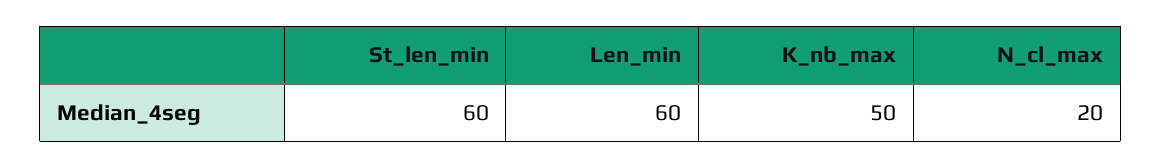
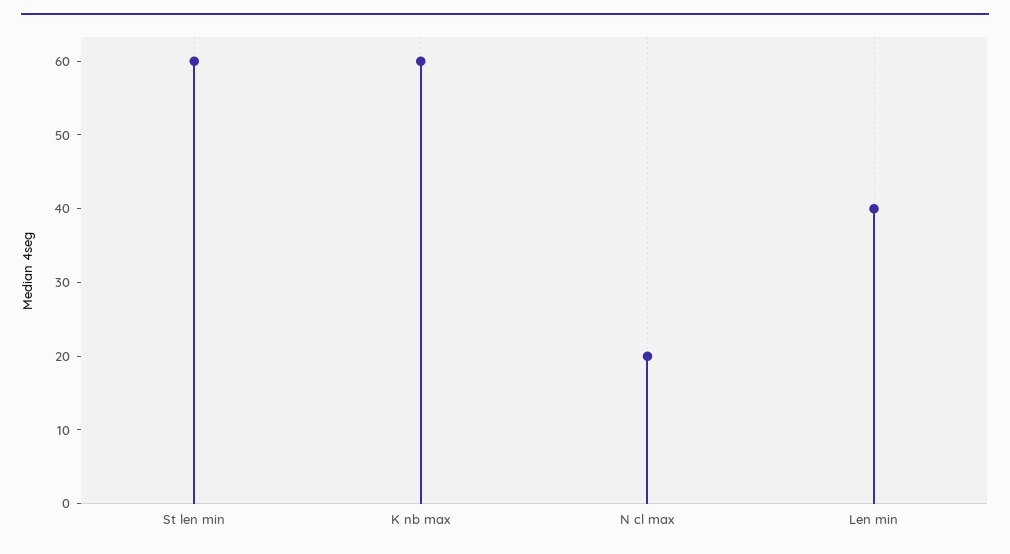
  {
    "St_len_min": 60,
-   "Len_min": 60,
+   "Len_min": 40,
-   "K_nb_max": 50,
+   "K_nb_max": 60,
    "N_cl_max": 20
  }

